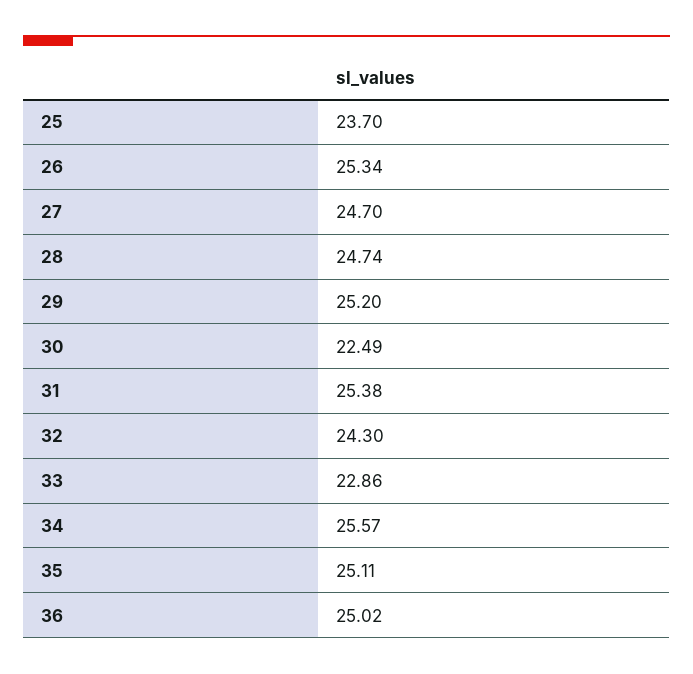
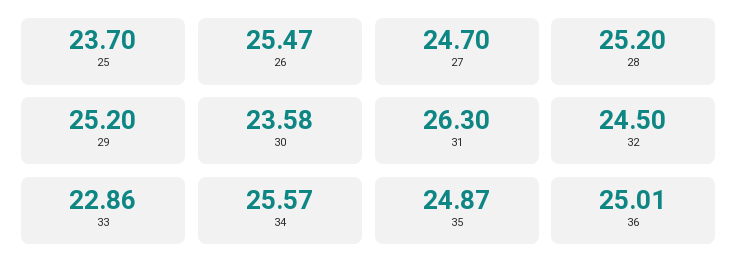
  {
    "25": 23.7,
-   "26": 25.34,
+   "26": 25.47,
    "27": 24.7,
-   "28": 24.74,
+   "28": 25.2,
    "29": 25.2,
-   "30": 22.49,
+   "30": 23.58,
-   "31": 25.38,
+   "31": 26.3,
-   "32": 24.3,
+   "32": 24.5,
    "33": 22.86,
    "34": 25.57,
-   "35": 25.11,
+   "35": 24.87,
-   "36": 25.02
+   "36": 25.01
  }

